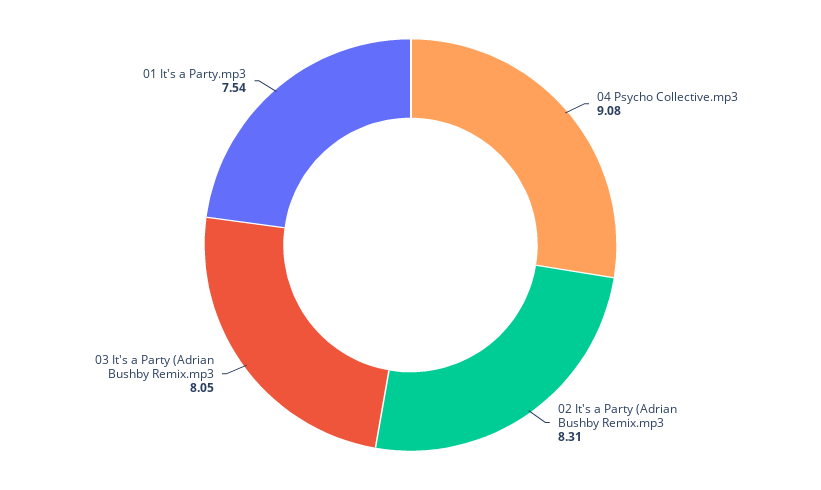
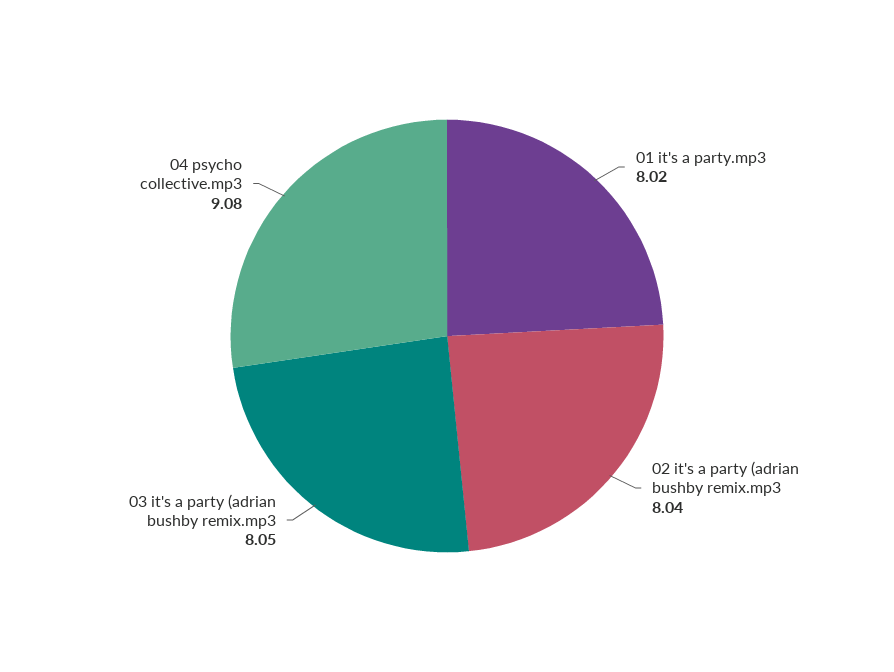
  {
    "04 Psycho Collective.mp3": 9.08,
-   "02 It's a Party (Adrian Bushby Remix.mp3": 8.31,
+   "02 It's a Party (Adrian Bushby Remix.mp3": 8.04,
    "03 It's a Party (Adrian Bushby Remix.mp3": 8.05,
-   "01 It's a Party.mp3": 7.54
+   "01 It's a Party.mp3": 8.02
  }

